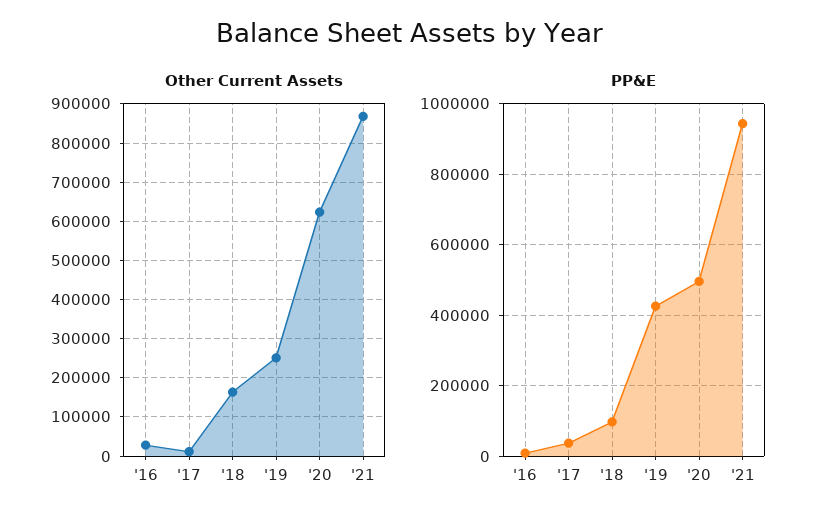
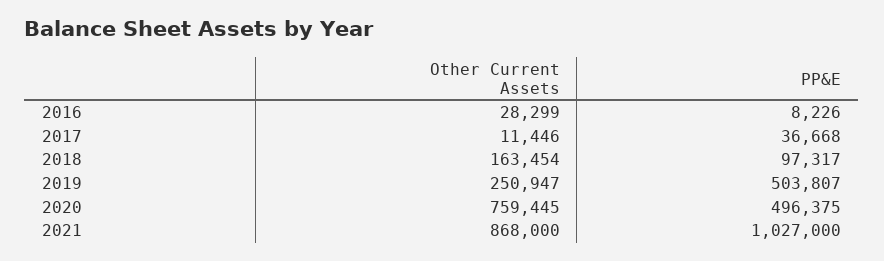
  {
    "Other Current Assets": {
      "'16": 28299,
      "'17": 11446,
      "'18": 163454,
      "'19": 250947,
-     "'20": 620000,
+     "'20": 759445,
      "'21": 868000
    },
    "PP&E": {
      "'16": 8226,
      "'17": 36668,
      "'18": 97317,
-     "'19": 420000,
+     "'19": 503807,
      "'20": 496375,
-     "'21": 940000
+     "'21": 1027000
    }
  }

